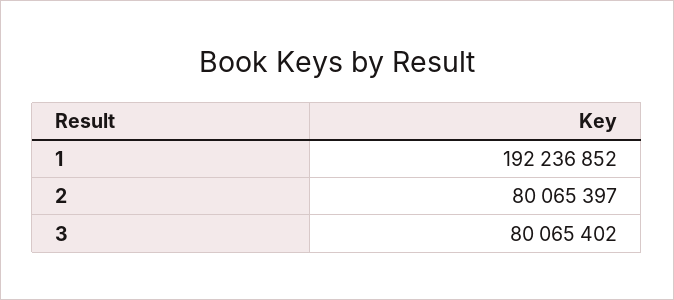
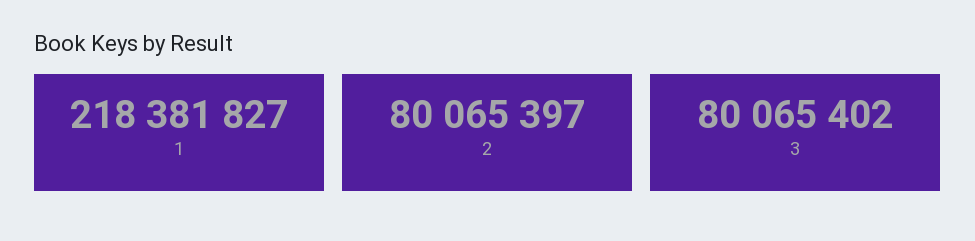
  {
-   "1": 192236852,
+   "1": 218381827,
    "2": 80065397,
    "3": 80065402
  }

